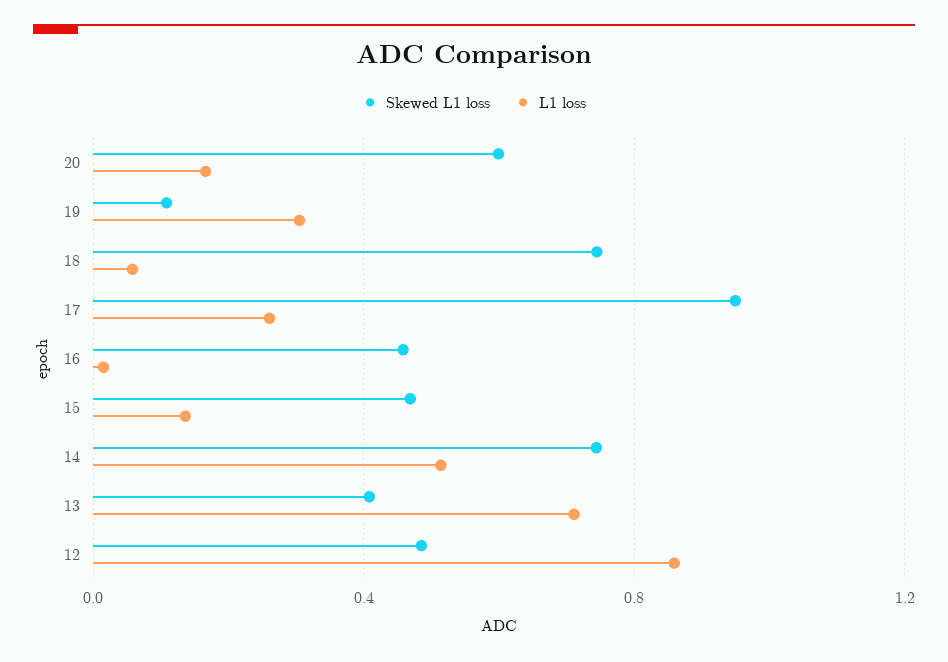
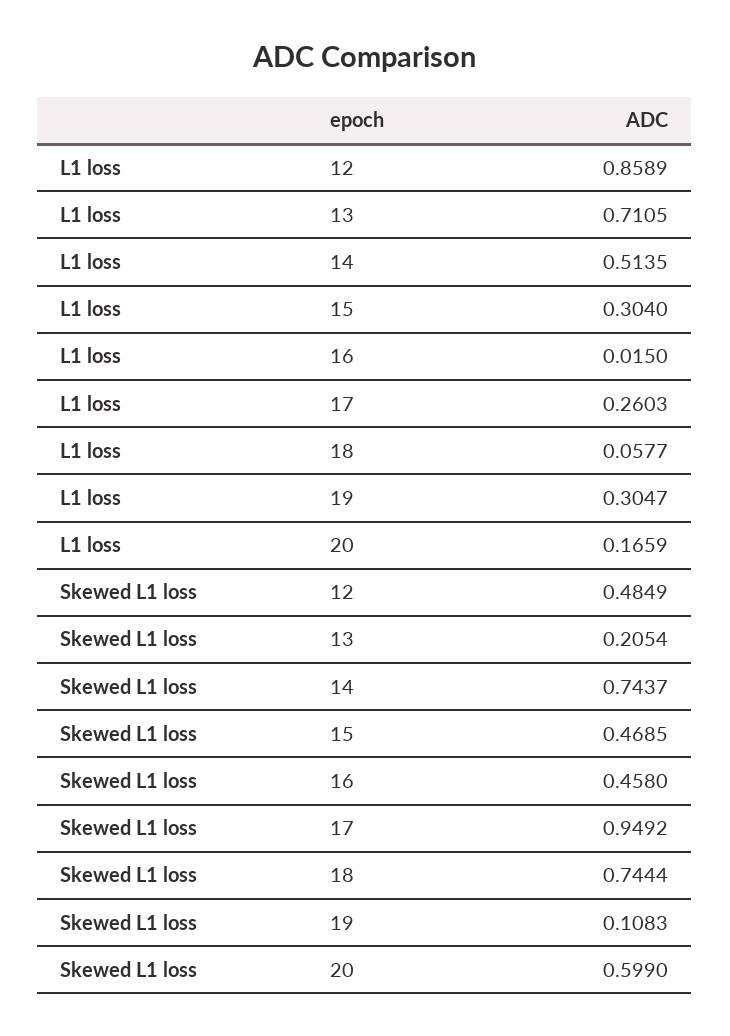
  {
    "Skewed L1 loss": {
      "20": 0.599,
      "19": 0.1083,
      "18": 0.7444,
      "17": 0.9492,
      "16": 0.458,
      "15": 0.4685,
      "14": 0.7437,
-     "13": 0.4,
+     "13": 0.2054,
      "12": 0.4849
    },
    "L1 loss": {
      "20": 0.1659,
      "19": 0.3047,
      "18": 0.0577,
      "17": 0.2603,
      "16": 0.015,
-     "15": 0.15,
+     "15": 0.304,
      "14": 0.5135,
      "13": 0.7105,
      "12": 0.8589
    }
  }

